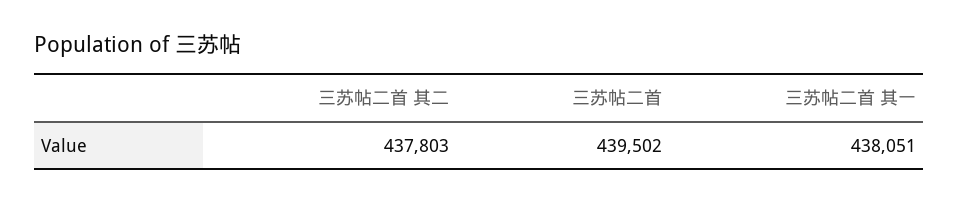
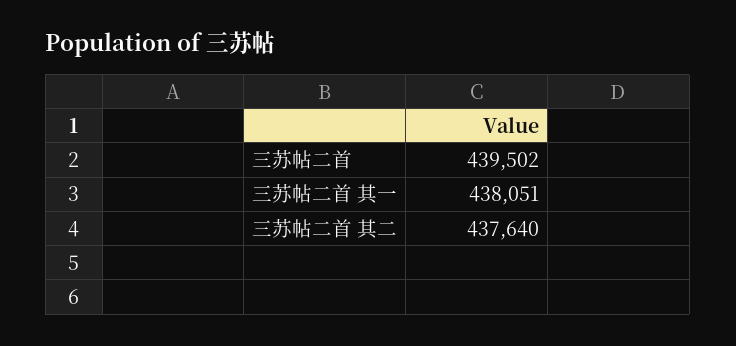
  {
-   "三苏帖二首 其二": 437803,
+   "三苏帖二首 其二": 437640,
    "三苏帖二首": 439502,
    "三苏帖二首 其一": 438051
  }

